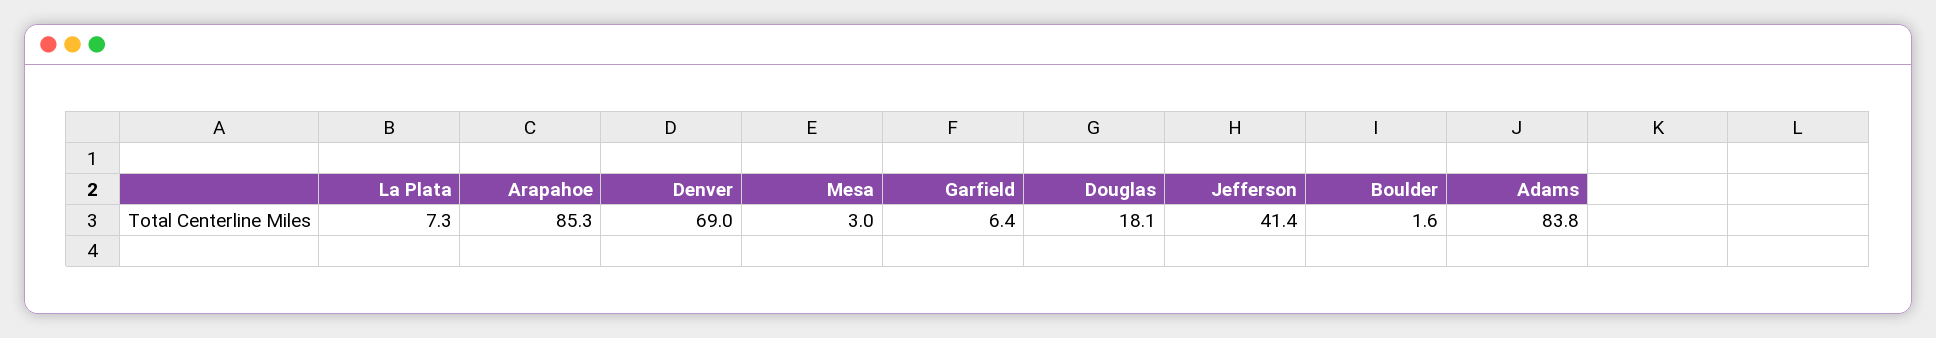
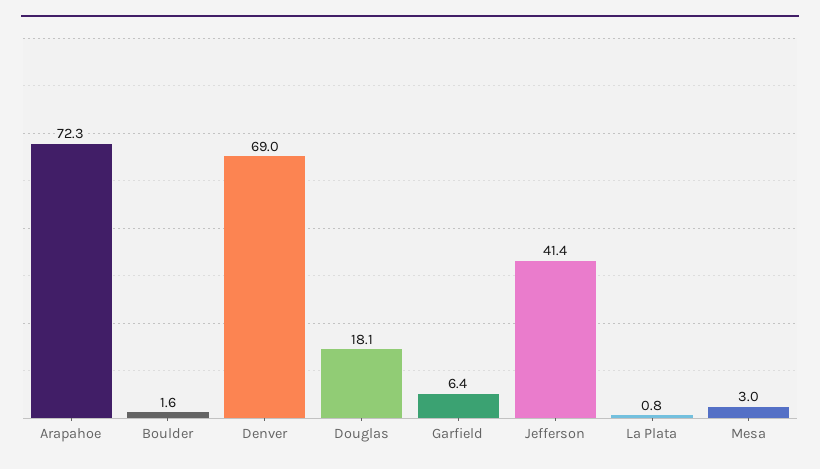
  {
-   "La Plata": 7.3,
+   "La Plata": 0.8,
-   "Arapahoe": 85.3,
+   "Arapahoe": 72.3,
    "Denver": 69,
    "Mesa": 3,
    "Garfield": 6.4,
    "Douglas": 18.1,
    "Jefferson": 41.4,
-   "Boulder": 1.6,
+   "Boulder": 1.6
-   "Adams": 83.8
  }

